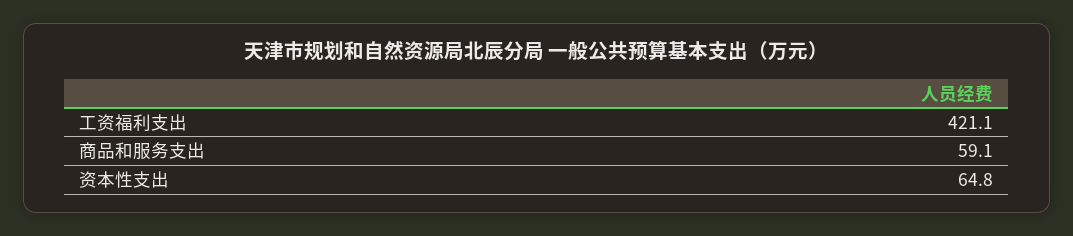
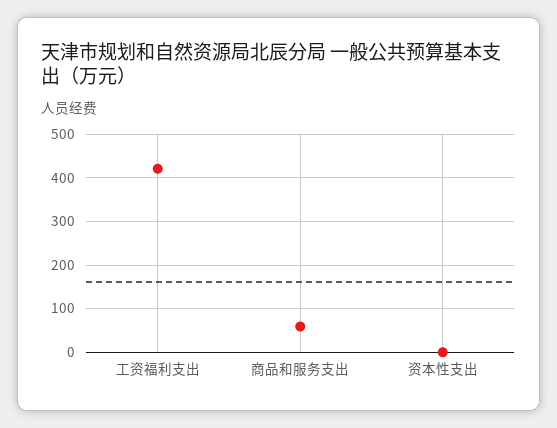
  {
    "工资福利支出": 421.1,
    "商品和服务支出": 59.1,
-   "资本性支出": 64.8
+   "资本性支出": 0
  }

